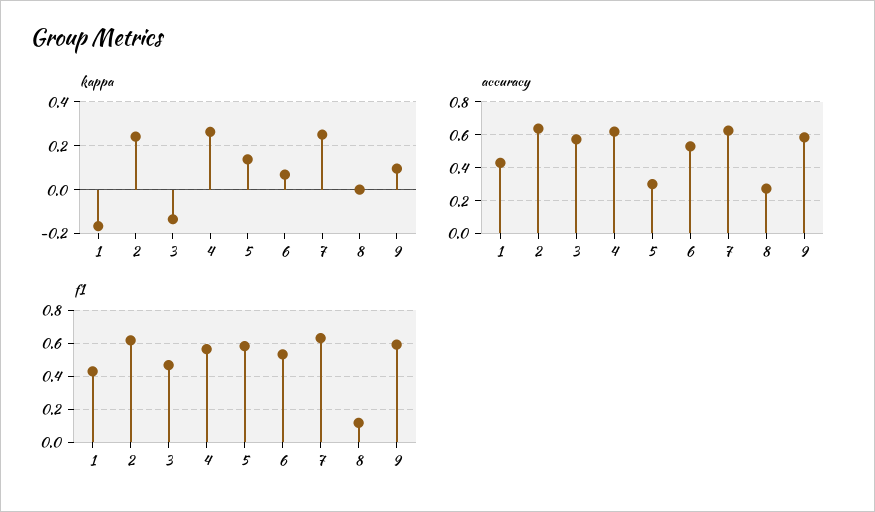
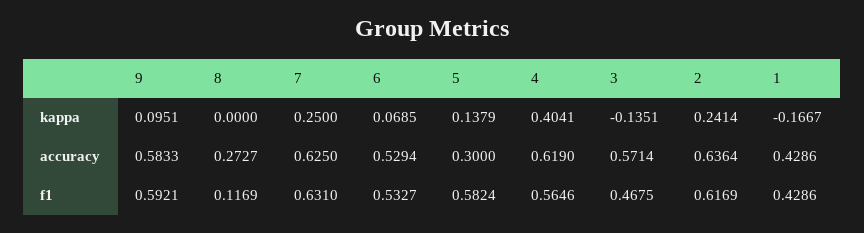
  {
    "kappa": {
      "1": -0.1667,
      "2": 0.2414,
      "3": -0.1351,
-     "4": 0.25,
+     "4": 0.4041,
      "5": 0.1379,
      "6": 0.0685,
      "7": 0.25,
      "8": 0,
      "9": 0.0951
    },
    "accuracy": {
      "1": 0.4286,
      "2": 0.6364,
      "3": 0.5714,
      "4": 0.619,
      "5": 0.3,
      "6": 0.5294,
      "7": 0.625,
      "8": 0.2727,
      "9": 0.5833
    },
    "f1": {
      "1": 0.4286,
      "2": 0.6169,
      "3": 0.4675,
      "4": 0.5646,
      "5": 0.5824,
      "6": 0.5327,
      "7": 0.631,
      "8": 0.1169,
      "9": 0.5921
    }
  }

